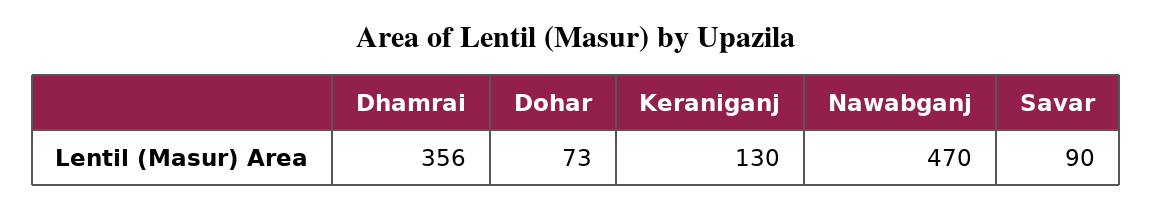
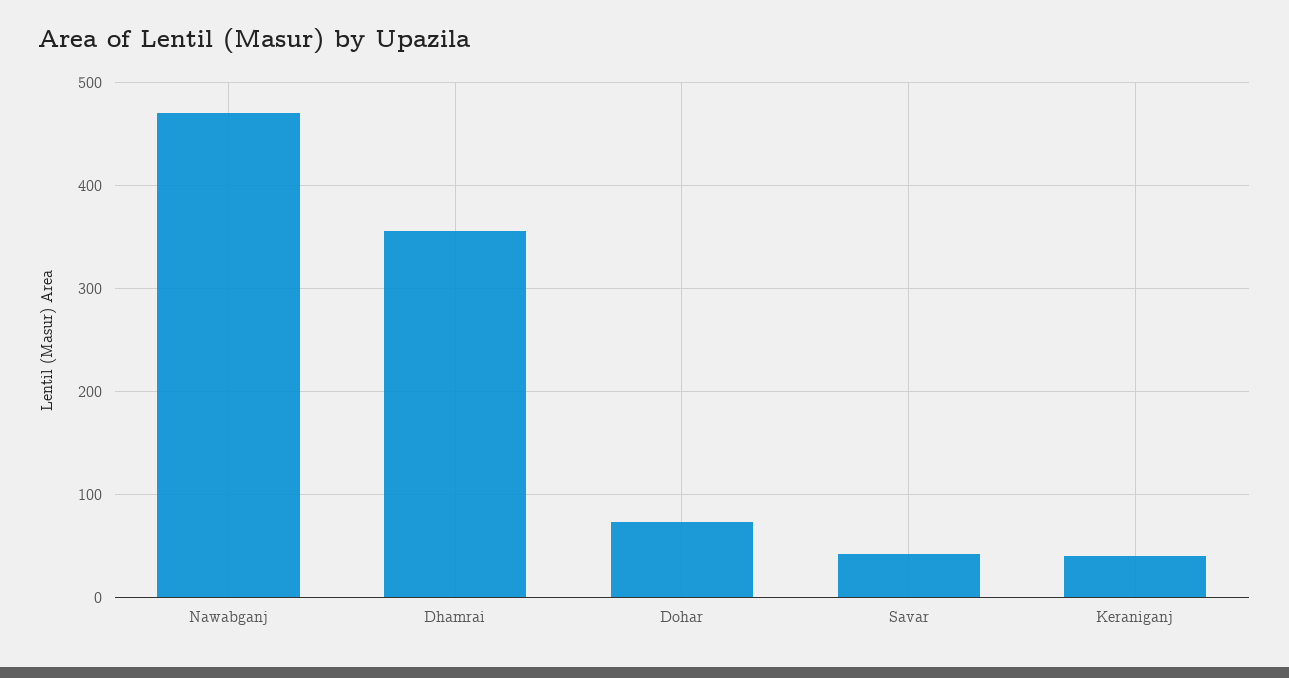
  {
    "Dhamrai": 356,
    "Dohar": 73,
-   "Keraniganj": 130,
+   "Keraniganj": 40,
    "Nawabganj": 470,
-   "Savar": 90
+   "Savar": 40
  }

